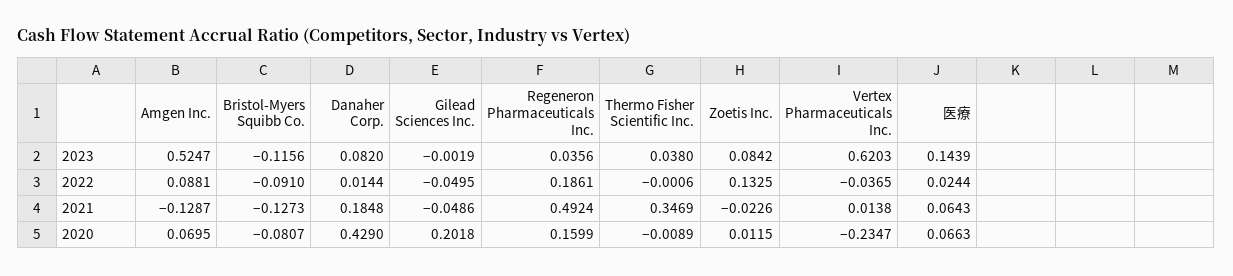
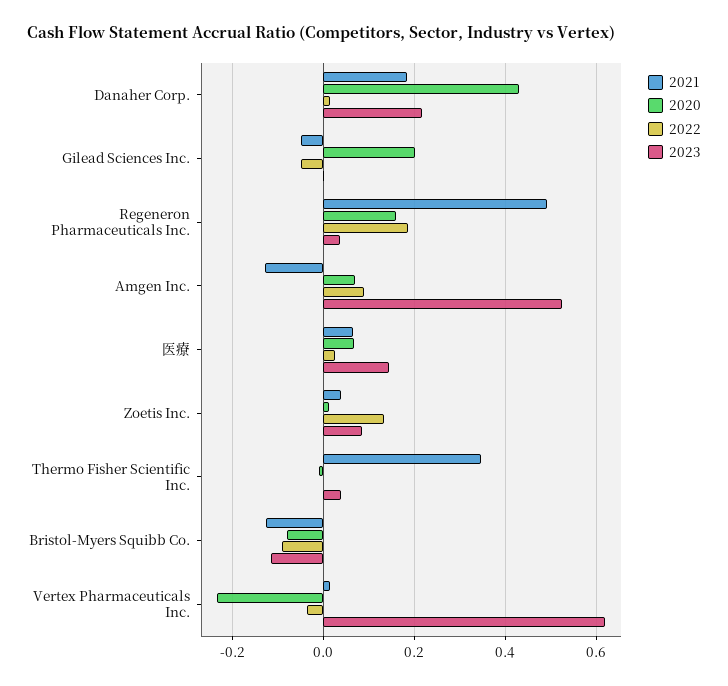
  {
    "2023": {
      "Amgen Inc.": 0.5247,
      "Bristol-Myers Squibb Co.": -0.1156,
-     "Danaher Corp.": 0.082,
+     "Danaher Corp.": 0.22,
      "Gilead Sciences Inc.": -0.0019,
      "Regeneron Pharmaceuticals Inc.": 0.0356,
      "Thermo Fisher Scientific Inc.": 0.038,
      "Zoetis Inc.": 0.0842,
      "Vertex Pharmaceuticals Inc.": 0.6203,
      "医療": 0.1439
    },
    "2022": {
      "Amgen Inc.": 0.0881,
      "Bristol-Myers Squibb Co.": -0.091,
      "Danaher Corp.": 0.0144,
      "Gilead Sciences Inc.": -0.0495,
      "Regeneron Pharmaceuticals Inc.": 0.1861,
      "Thermo Fisher Scientific Inc.": -0.0006,
      "Zoetis Inc.": 0.1325,
      "Vertex Pharmaceuticals Inc.": -0.0365,
      "医療": 0.0244
    },
    "2021": {
      "Amgen Inc.": -0.1287,
      "Bristol-Myers Squibb Co.": -0.1273,
      "Danaher Corp.": 0.1848,
      "Gilead Sciences Inc.": -0.0486,
      "Regeneron Pharmaceuticals Inc.": 0.4924,
      "Thermo Fisher Scientific Inc.": 0.3469,
-     "Zoetis Inc.": -0.0226,
+     "Zoetis Inc.": 0.04,
      "Vertex Pharmaceuticals Inc.": 0.0138,
      "医療": 0.0643
    },
    "2020": {
      "Amgen Inc.": 0.0695,
      "Bristol-Myers Squibb Co.": -0.0807,
      "Danaher Corp.": 0.429,
      "Gilead Sciences Inc.": 0.2018,
      "Regeneron Pharmaceuticals Inc.": 0.1599,
      "Thermo Fisher Scientific Inc.": -0.0089,
      "Zoetis Inc.": 0.0115,
      "Vertex Pharmaceuticals Inc.": -0.2347,
      "医療": 0.0663
    }
  }

